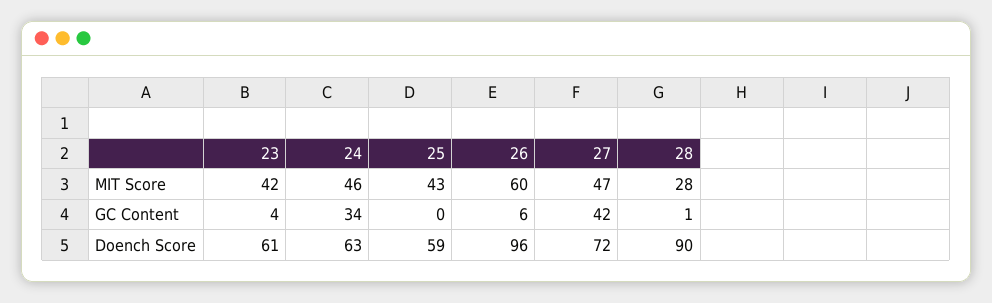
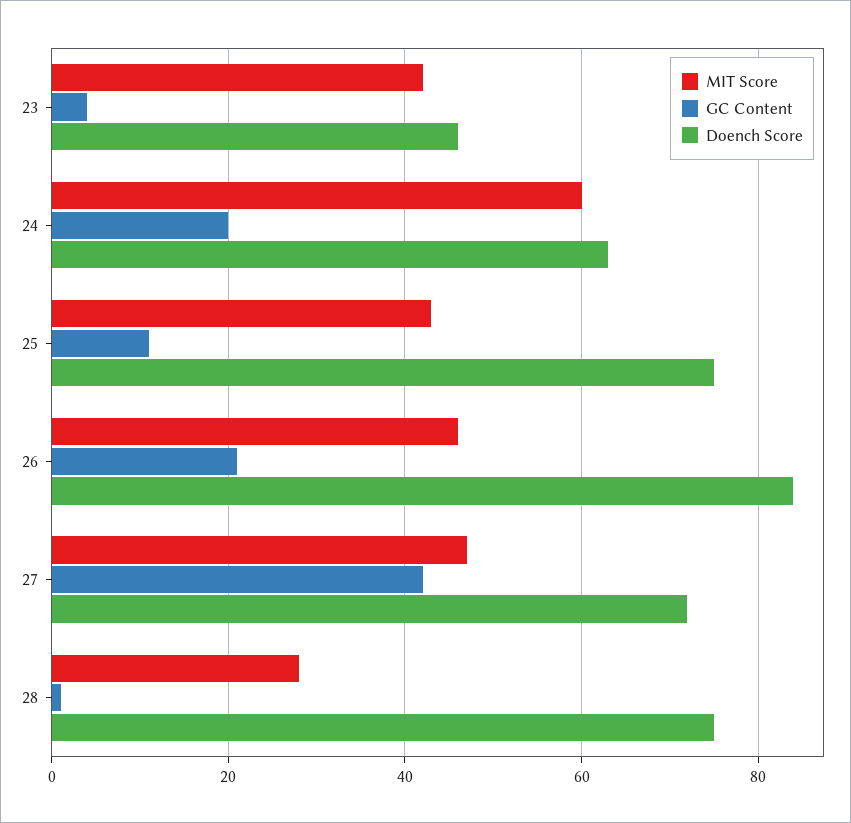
  {
    "MIT Score": {
      "23": 42,
-     "24": 46,
+     "24": 60,
      "25": 43,
-     "26": 60,
+     "26": 45,
      "27": 47,
      "28": 28
    },
    "GC Content": {
      "23": 4,
-     "24": 34,
+     "24": 20,
-     "25": 0,
+     "25": 10,
-     "26": 6,
+     "26": 20,
      "27": 42,
      "28": 1
    },
    "Doench Score": {
-     "23": 61,
+     "23": 45,
      "24": 63,
-     "25": 59,
+     "25": 75,
-     "26": 96,
+     "26": 85,
      "27": 72,
-     "28": 90
+     "28": 75
    }
  }

